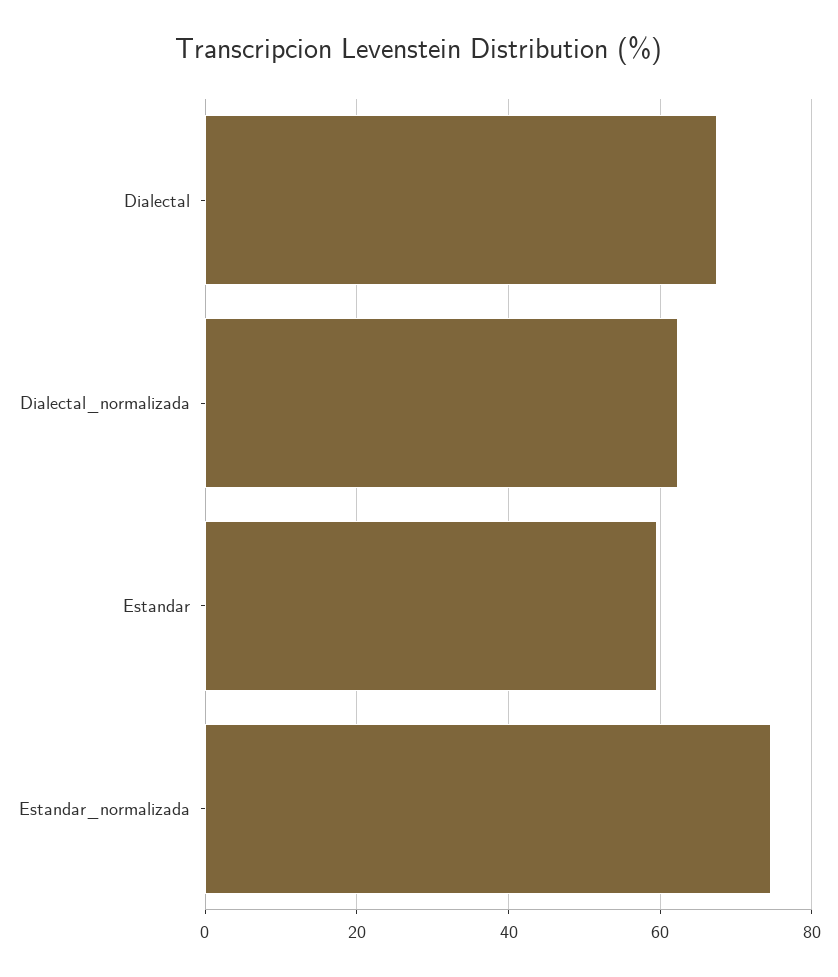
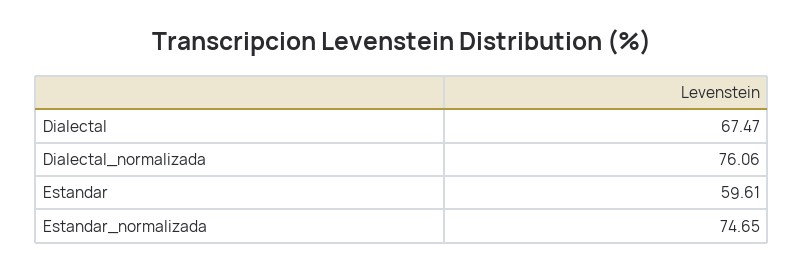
  {
    "Dialectal": 67.47,
-   "Dialectal_normalizada": 62,
+   "Dialectal_normalizada": 76.06,
    "Estandar": 59.61,
    "Estandar_normalizada": 74.65
  }

